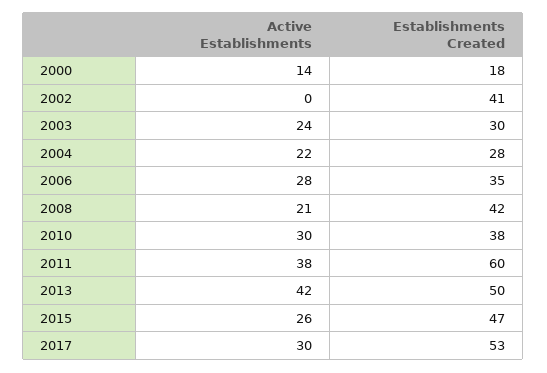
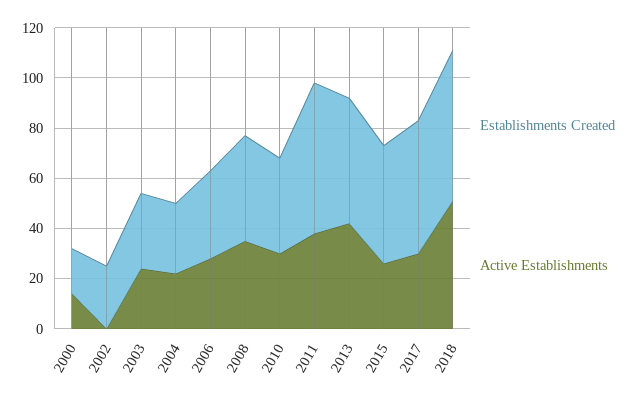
  {
    "Active Establishments": {
      "2000": 14,
      "2002": 0,
      "2003": 24,
      "2004": 22,
      "2006": 28,
-     "2008": 21,
+     "2008": 35,
      "2010": 30,
      "2011": 38,
      "2013": 42,
      "2015": 26,
-     "2017": 30
+     "2017": 30,
+     "2018": 50
    },
    "Establishments Created": {
      "2000": 18,
-     "2002": 41,
+     "2002": 25,
      "2003": 30,
      "2004": 28,
      "2006": 35,
      "2008": 42,
      "2010": 38,
      "2011": 60,
      "2013": 50,
      "2015": 47,
-     "2017": 53
+     "2017": 53,
+     "2018": 60
    }
  }

